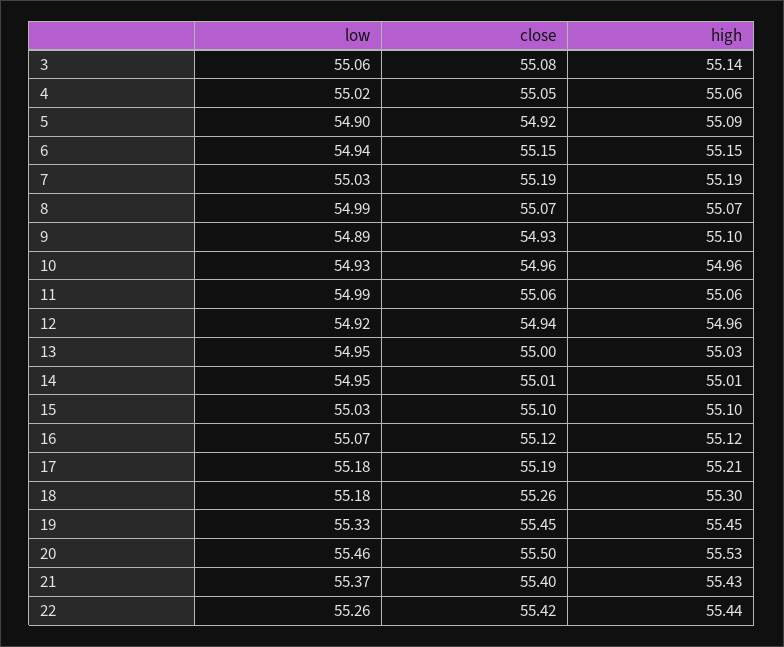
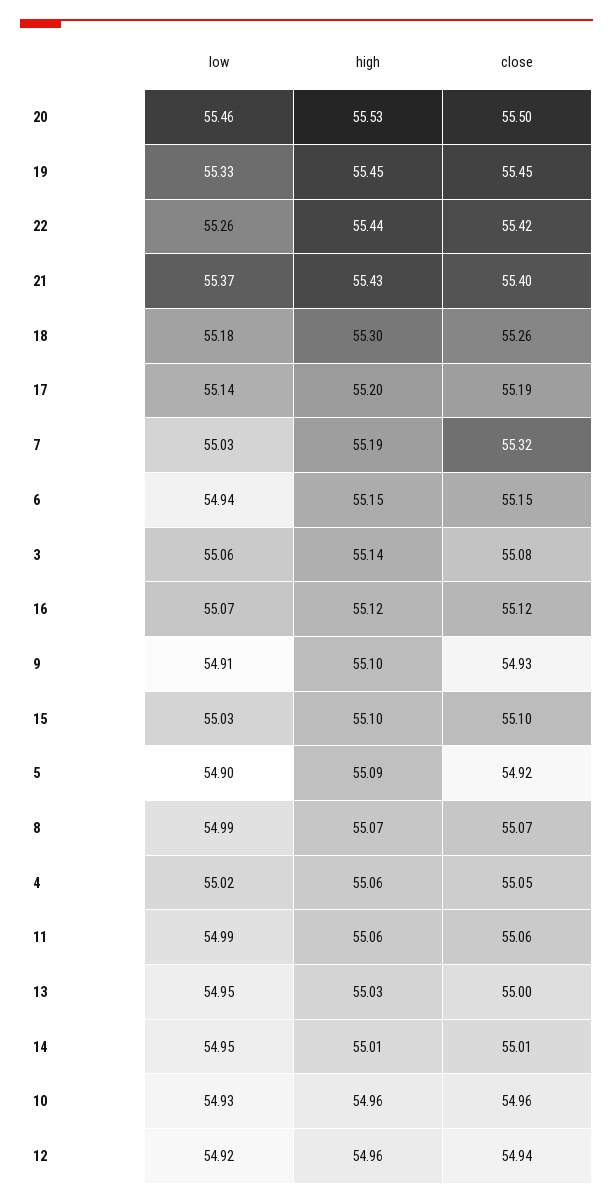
  {
    "low": {
      "3": 55.06,
      "4": 55.02,
      "5": 54.9,
      "6": 54.94,
      "7": 55.03,
      "8": 54.99,
-     "9": 54.89,
+     "9": 54.91,
      "10": 54.93,
      "11": 54.99,
      "12": 54.92,
      "13": 54.95,
      "14": 54.95,
      "15": 55.03,
      "16": 55.07,
-     "17": 55.18,
+     "17": 55.14,
      "18": 55.18,
      "19": 55.33,
      "20": 55.46,
      "21": 55.37,
      "22": 55.26
    },
    "close": {
      "3": 55.08,
      "4": 55.05,
      "5": 54.92,
      "6": 55.15,
-     "7": 55.19,
+     "7": 55.32,
      "8": 55.07,
      "9": 54.93,
      "10": 54.96,
      "11": 55.06,
      "12": 54.94,
      "13": 55,
      "14": 55.01,
      "15": 55.1,
      "16": 55.12,
      "17": 55.19,
      "18": 55.26,
      "19": 55.45,
      "20": 55.5,
      "21": 55.4,
      "22": 55.42
    },
    "high": {
      "3": 55.14,
      "4": 55.06,
      "5": 55.09,
      "6": 55.15,
      "7": 55.19,
      "8": 55.07,
      "9": 55.1,
      "10": 54.96,
      "11": 55.06,
      "12": 54.96,
      "13": 55.03,
      "14": 55.01,
      "15": 55.1,
      "16": 55.12,
-     "17": 55.21,
+     "17": 55.2,
      "18": 55.3,
      "19": 55.45,
      "20": 55.53,
      "21": 55.43,
      "22": 55.44
    }
  }

